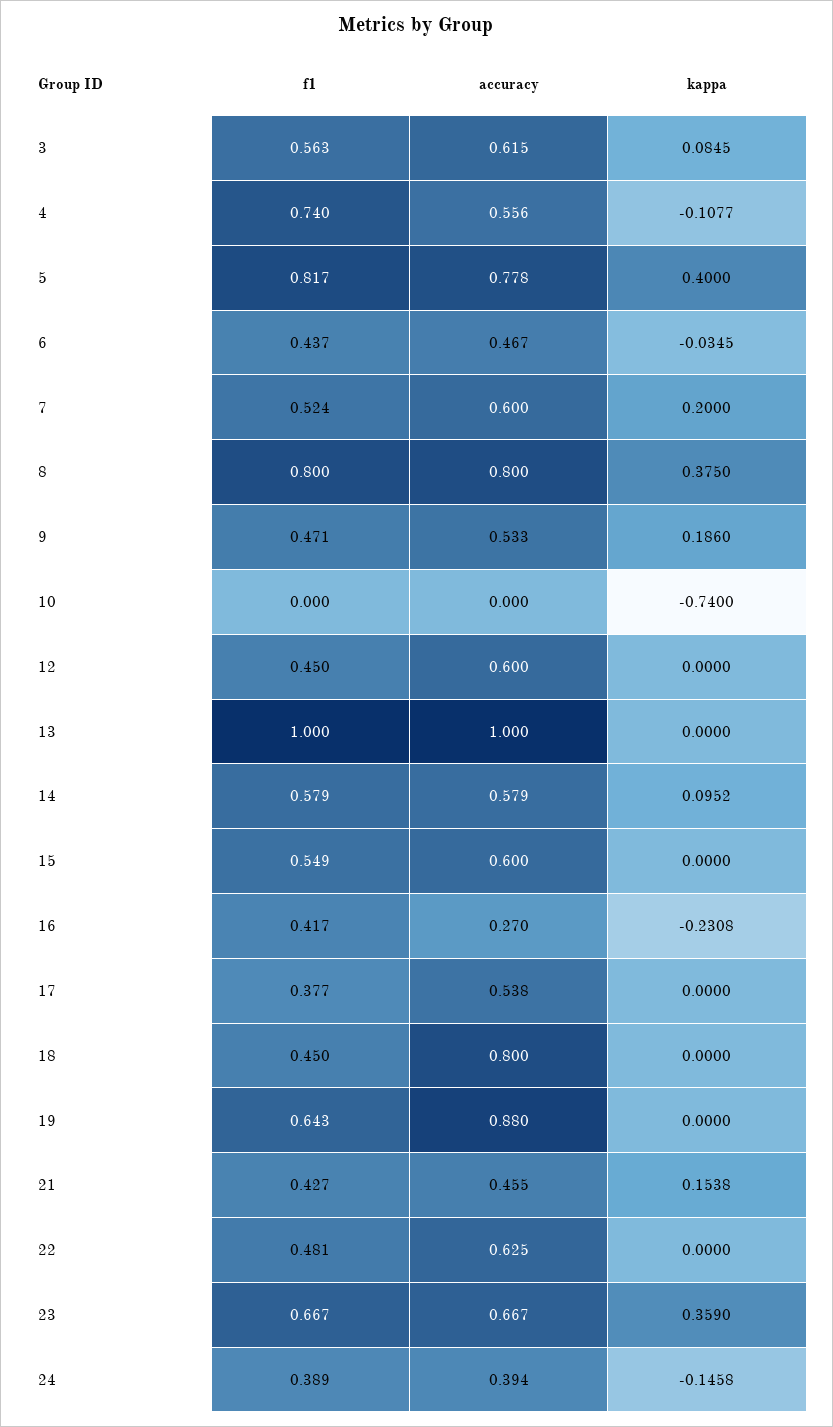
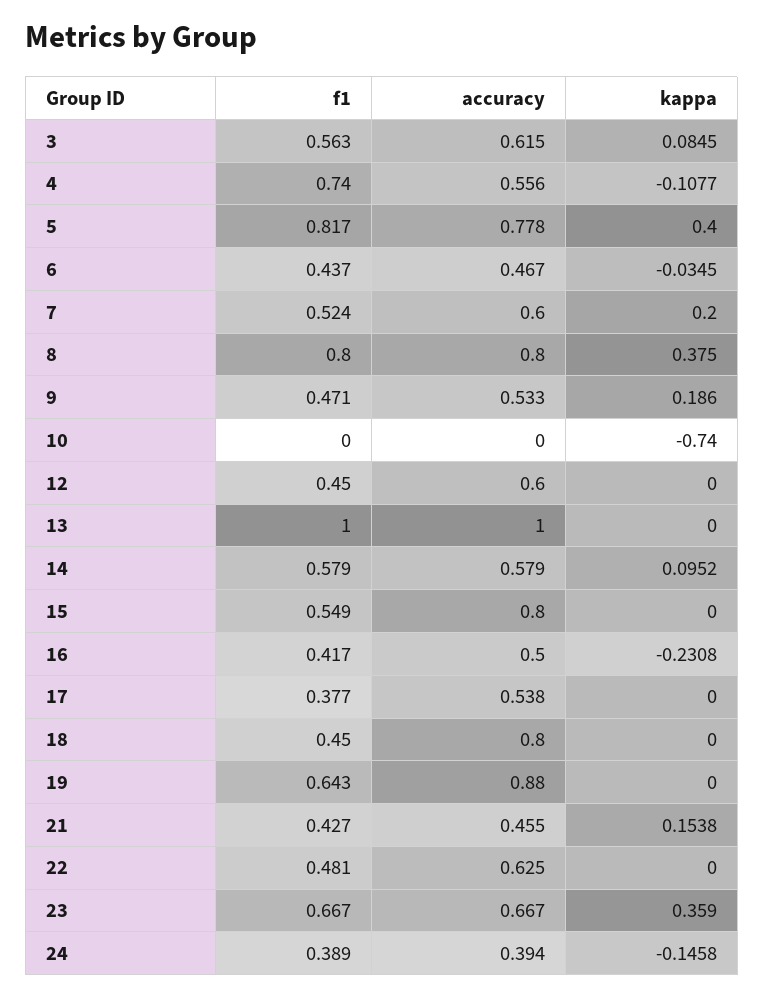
  {
    "f1": {
      "3": 0.563,
      "4": 0.74,
      "5": 0.817,
      "6": 0.437,
      "7": 0.524,
      "8": 0.8,
      "9": 0.471,
      "10": 0,
      "12": 0.45,
      "13": 1,
      "14": 0.579,
      "15": 0.549,
      "16": 0.417,
      "17": 0.377,
      "18": 0.45,
      "19": 0.643,
      "21": 0.427,
      "22": 0.481,
      "23": 0.667,
      "24": 0.389
    },
    "accuracy": {
      "3": 0.615,
      "4": 0.556,
      "5": 0.778,
      "6": 0.467,
      "7": 0.6,
      "8": 0.8,
      "9": 0.533,
      "10": 0,
      "12": 0.6,
      "13": 1,
      "14": 0.579,
-     "15": 0.6,
+     "15": 0.8,
-     "16": 0.27,
+     "16": 0.5,
      "17": 0.538,
      "18": 0.8,
      "19": 0.88,
      "21": 0.455,
      "22": 0.625,
      "23": 0.667,
      "24": 0.394
    },
    "kappa": {
      "3": 0.0845,
      "4": -0.1077,
      "5": 0.4,
      "6": -0.0345,
      "7": 0.2,
      "8": 0.375,
      "9": 0.186,
      "10": -0.74,
      "12": 0,
      "13": 0,
      "14": 0.0952,
      "15": 0,
      "16": -0.2308,
      "17": 0,
      "18": 0,
      "19": 0,
      "21": 0.1538,
      "22": 0,
      "23": 0.359,
      "24": -0.1458
    }
  }

